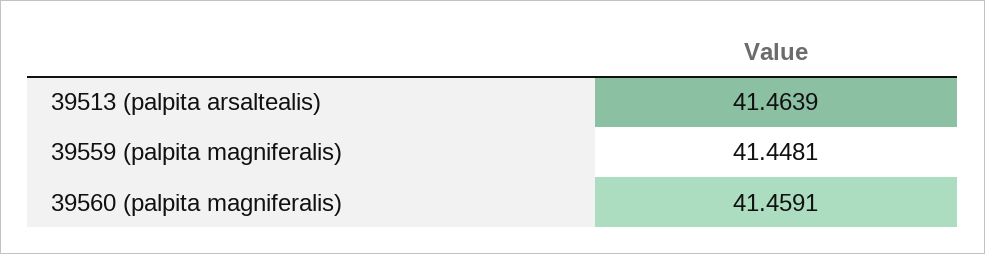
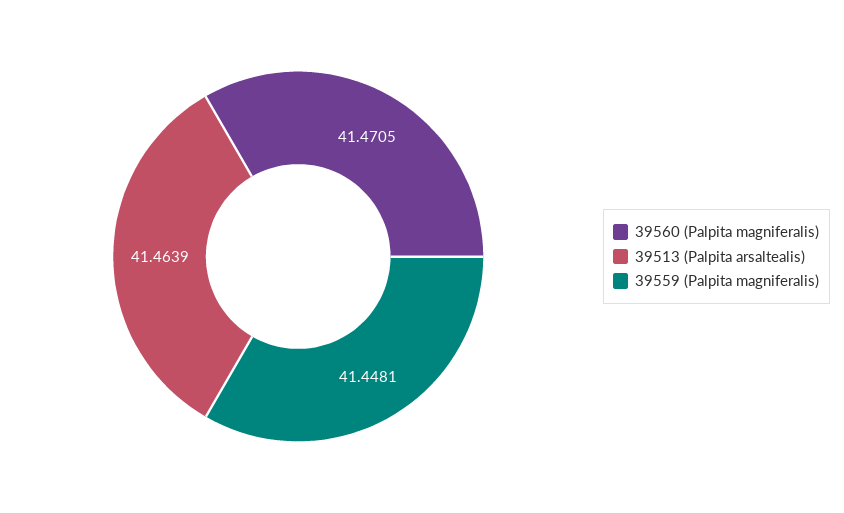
  {
    "39513 (palpita arsaltealis)": 41.4639,
    "39559 (palpita magniferalis)": 41.4481,
-   "39560 (palpita magniferalis)": 41.4591
+   "39560 (palpita magniferalis)": 41.4705
  }

